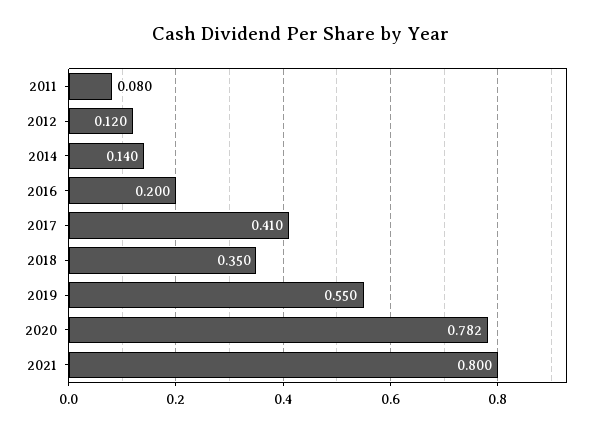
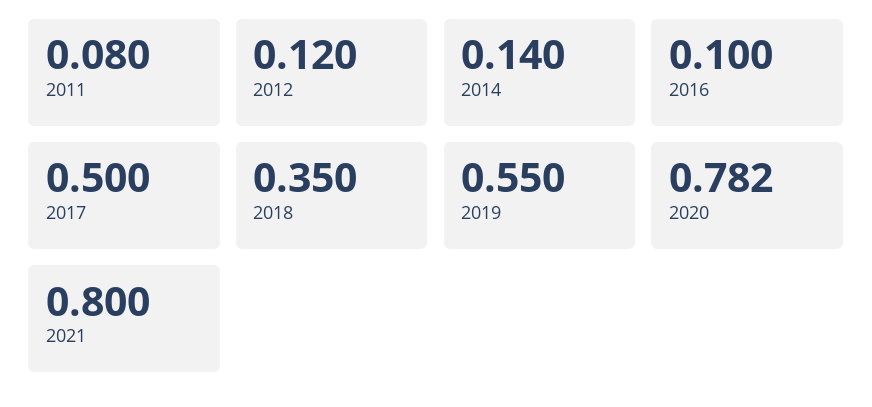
  {
    "2011": 0.08,
    "2012": 0.12,
    "2014": 0.14,
-   "2016": 0.2,
+   "2016": 0.1,
-   "2017": 0.41,
+   "2017": 0.5,
    "2018": 0.35,
    "2019": 0.55,
    "2020": 0.782,
    "2021": 0.8
  }

